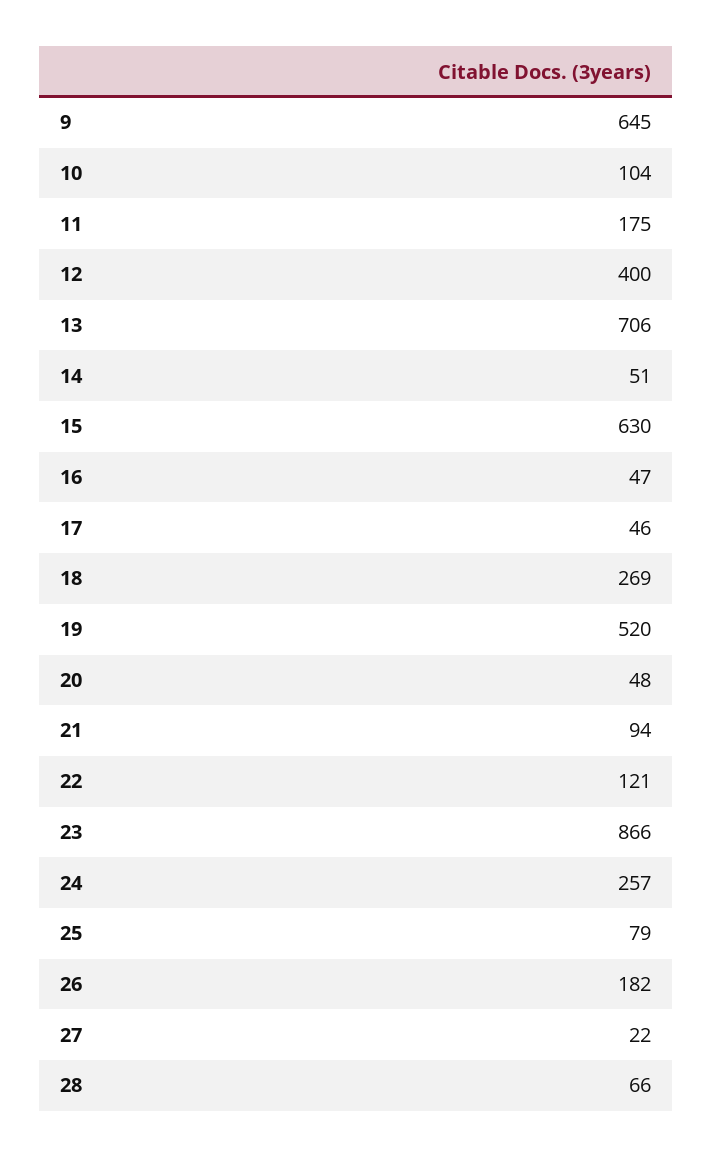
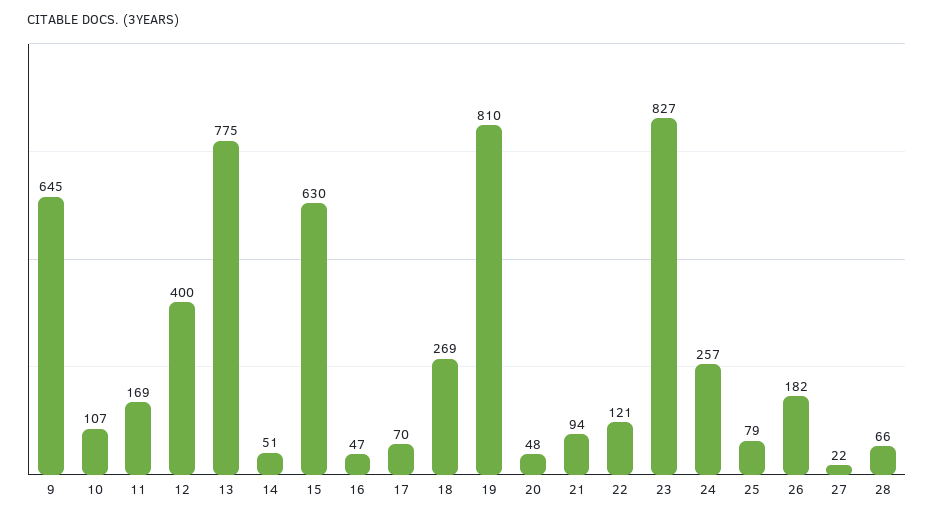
  {
    "9": 645,
-   "10": 104,
+   "10": 107,
-   "11": 175,
+   "11": 169,
    "12": 400,
-   "13": 706,
+   "13": 775,
    "14": 51,
    "15": 630,
    "16": 47,
-   "17": 46,
+   "17": 70,
    "18": 269,
-   "19": 520,
+   "19": 810,
    "20": 48,
    "21": 94,
    "22": 121,
-   "23": 866,
+   "23": 827,
    "24": 257,
    "25": 79,
    "26": 182,
    "27": 22,
    "28": 66
  }

